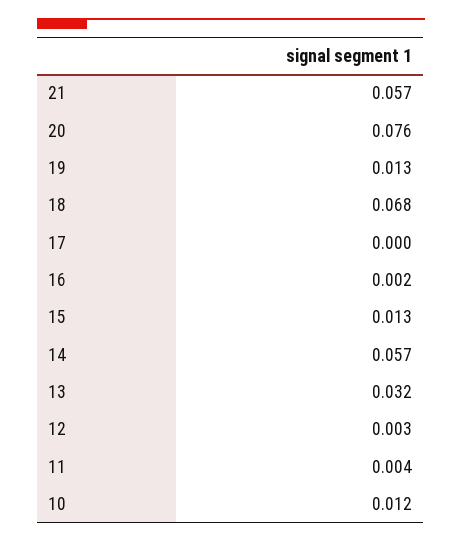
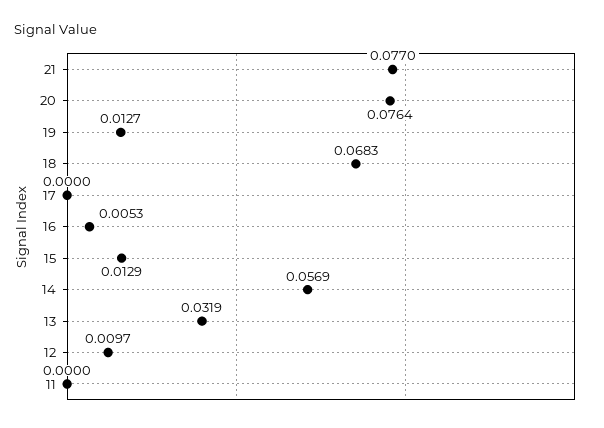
  {
-   "21": 0.057,
+   "21": 0.077,
    "20": 0.0764,
    "19": 0.0127,
    "18": 0.0683,
    "17": 0,
-   "16": 0.002,
+   "16": 0.0053,
    "15": 0.0129,
    "14": 0.0569,
    "13": 0.0319,
-   "12": 0.003,
+   "12": 0.0097,
-   "11": 0.004,
+   "11": 0
-   "10": 0.012
  }

